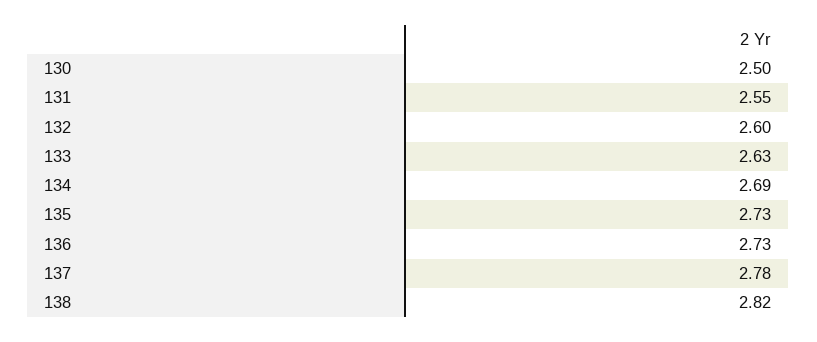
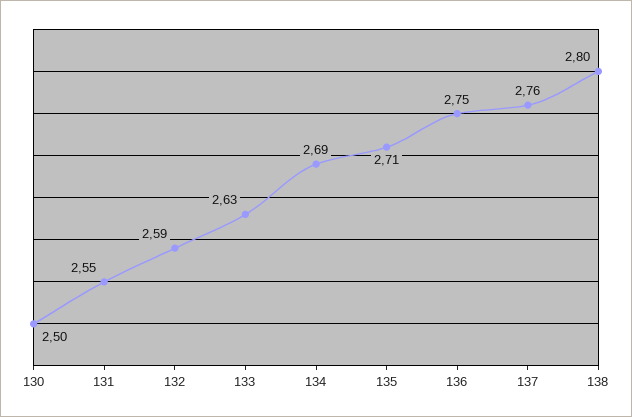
  {
    "130": 2.5,
    "131": 2.55,
-   "132": 2.6,
+   "132": 2.59,
    "133": 2.63,
    "134": 2.69,
-   "135": 2.73,
+   "135": 2.71,
-   "136": 2.73,
+   "136": 2.75,
-   "137": 2.78,
+   "137": 2.76,
-   "138": 2.82
+   "138": 2.8
  }

